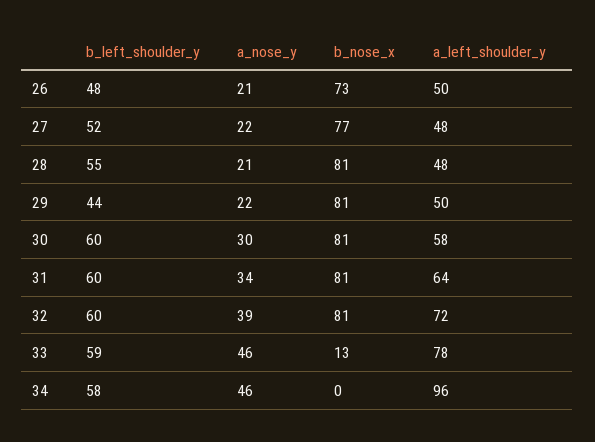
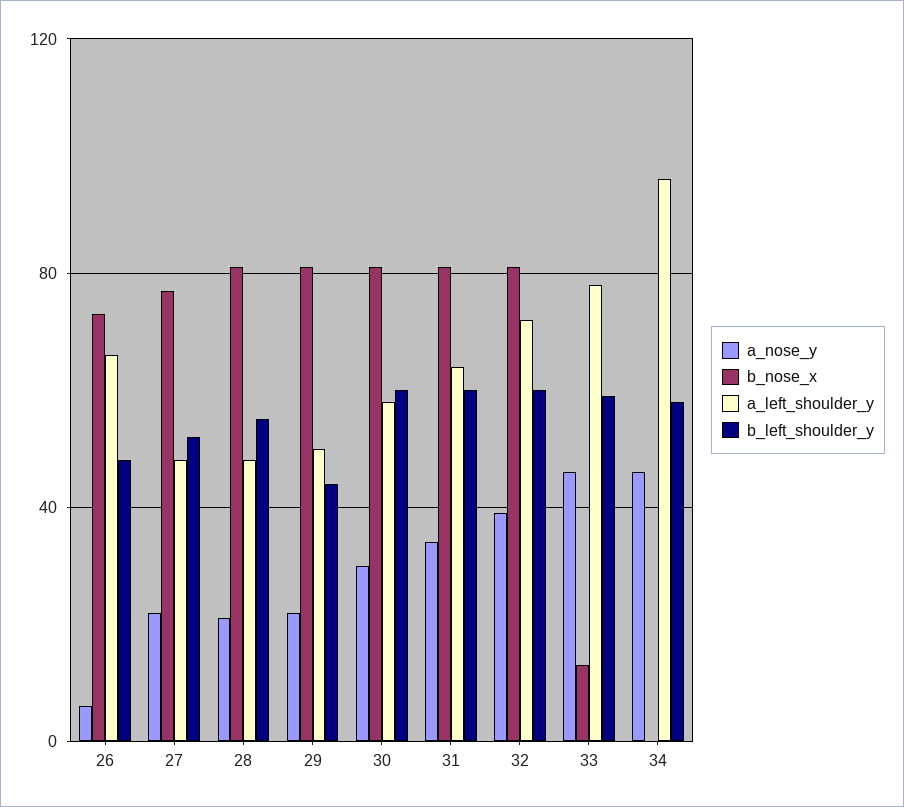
  {
    "b_left_shoulder_y": {
      "26": 48,
      "27": 52,
      "28": 55,
      "29": 44,
      "30": 60,
      "31": 60,
      "32": 60,
      "33": 59,
      "34": 58
    },
    "a_nose_y": {
-     "26": 21,
+     "26": 5,
      "27": 22,
      "28": 21,
      "29": 22,
      "30": 30,
      "31": 34,
      "32": 39,
      "33": 46,
      "34": 46
    },
    "b_nose_x": {
      "26": 73,
      "27": 77,
      "28": 81,
      "29": 81,
      "30": 81,
      "31": 81,
      "32": 81,
      "33": 13,
      "34": 0
    },
    "a_left_shoulder_y": {
-     "26": 50,
+     "26": 65,
      "27": 48,
      "28": 48,
      "29": 50,
      "30": 58,
      "31": 64,
      "32": 72,
      "33": 78,
      "34": 96
    }
  }

